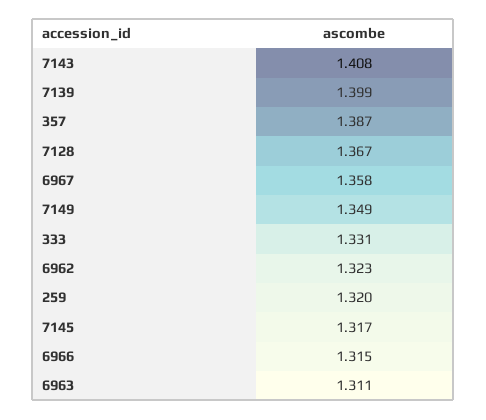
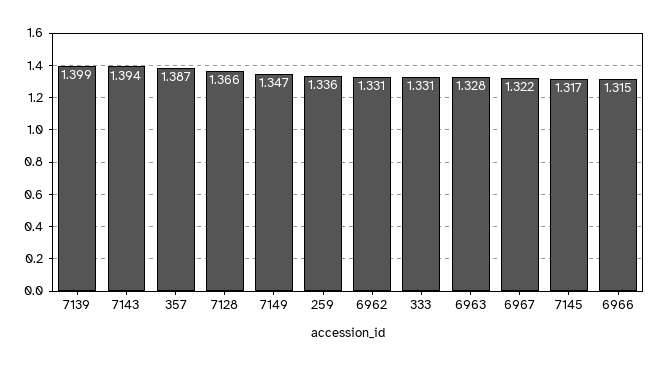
  {
-   "7143": 1.408,
+   "7143": 1.394,
    "7139": 1.399,
    "357": 1.387,
-   "7128": 1.367,
+   "7128": 1.366,
-   "6967": 1.358,
+   "6967": 1.322,
-   "7149": 1.349,
+   "7149": 1.347,
    "333": 1.331,
-   "6962": 1.323,
+   "6962": 1.331,
-   "259": 1.32,
+   "259": 1.336,
    "7145": 1.317,
    "6966": 1.315,
-   "6963": 1.311
+   "6963": 1.328
  }

